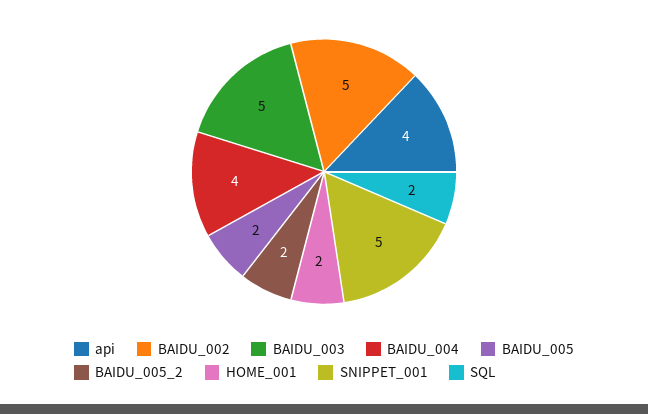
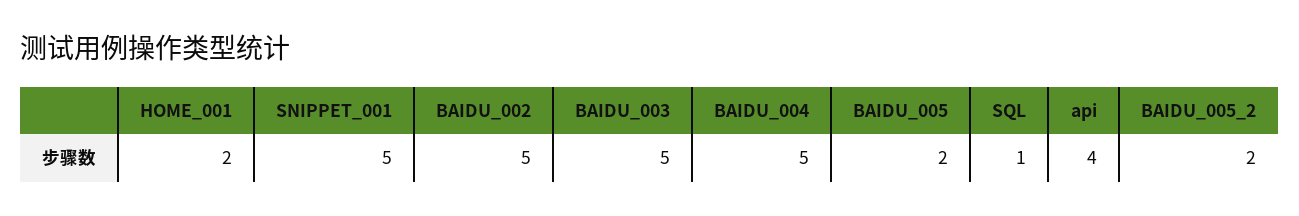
  {
    "api": 4,
    "BAIDU_002": 5,
    "BAIDU_003": 5,
-   "BAIDU_004": 4,
+   "BAIDU_004": 5,
    "BAIDU_005": 2,
    "BAIDU_005_2": 2,
    "HOME_001": 2,
    "SNIPPET_001": 5,
-   "SQL": 2
+   "SQL": 1
  }

